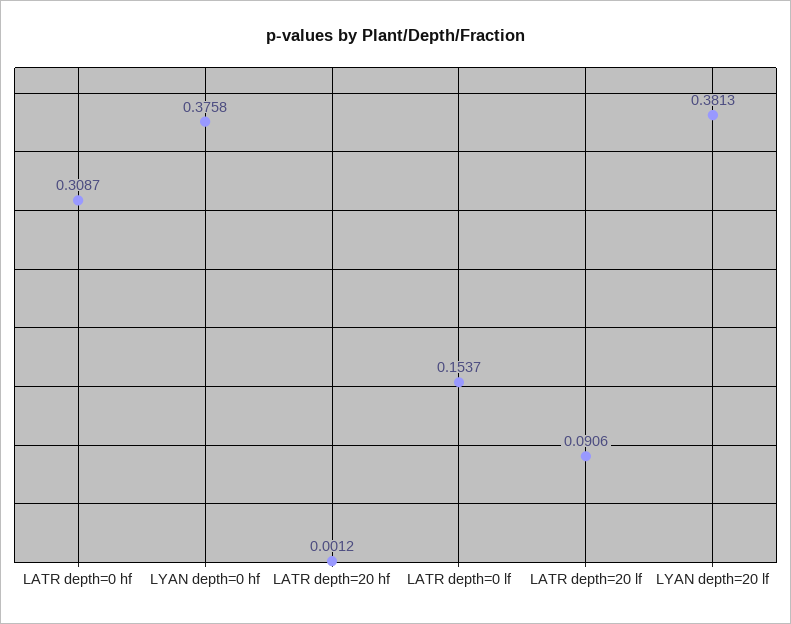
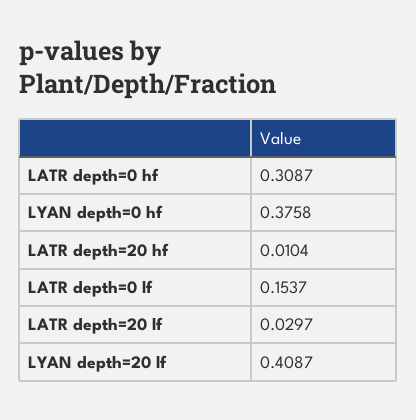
  {
    "LATR depth=0 hf": 0.3087,
    "LYAN depth=0 hf": 0.3758,
-   "LATR depth=20 hf": 0.0012,
+   "LATR depth=20 hf": 0.0104,
    "LATR depth=0 lf": 0.1537,
-   "LATR depth=20 lf": 0.0906,
+   "LATR depth=20 lf": 0.0297,
-   "LYAN depth=20 lf": 0.3813
+   "LYAN depth=20 lf": 0.4087
  }

